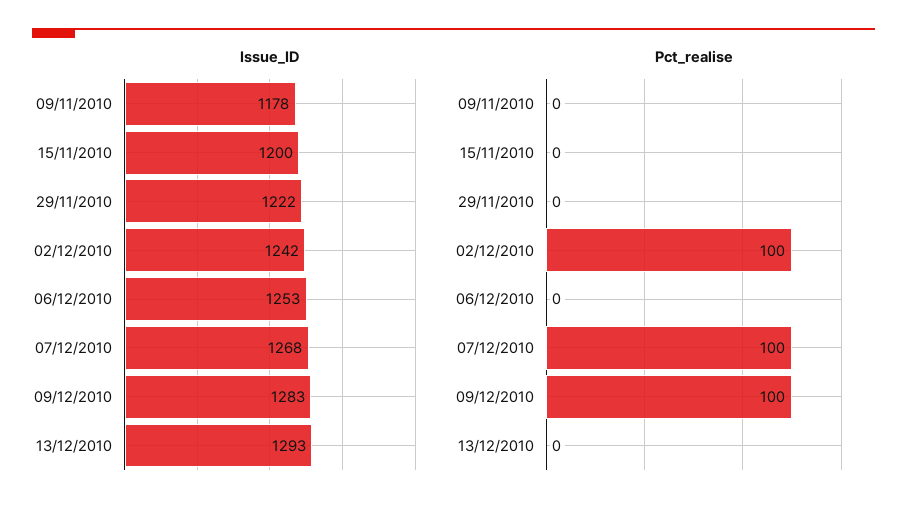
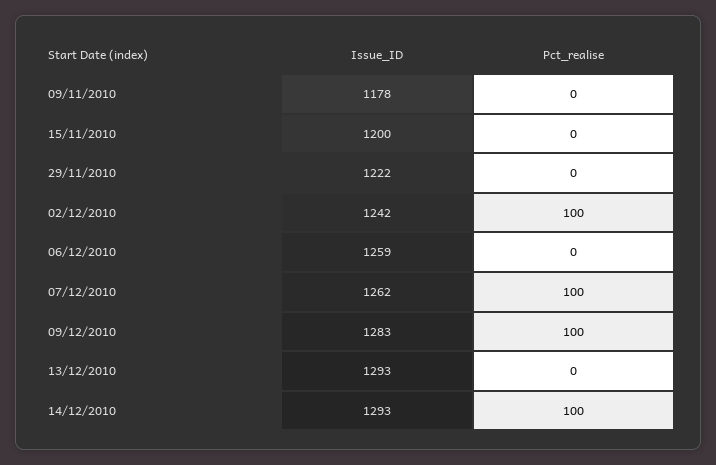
  {
    "Issue_ID": {
      "09/11/2010": 1178,
      "15/11/2010": 1200,
      "29/11/2010": 1222,
      "02/12/2010": 1242,
-     "06/12/2010": 1253,
+     "06/12/2010": 1259,
-     "07/12/2010": 1268,
+     "07/12/2010": 1262,
      "09/12/2010": 1283,
-     "13/12/2010": 1293
+     "13/12/2010": 1293,
+     "14/12/2010": 1293
    },
    "Pct_realise": {
      "09/11/2010": 0,
      "15/11/2010": 0,
      "29/11/2010": 0,
      "02/12/2010": 100,
      "06/12/2010": 0,
      "07/12/2010": 100,
      "09/12/2010": 100,
-     "13/12/2010": 0
+     "13/12/2010": 0,
+     "14/12/2010": 100
    }
  }

